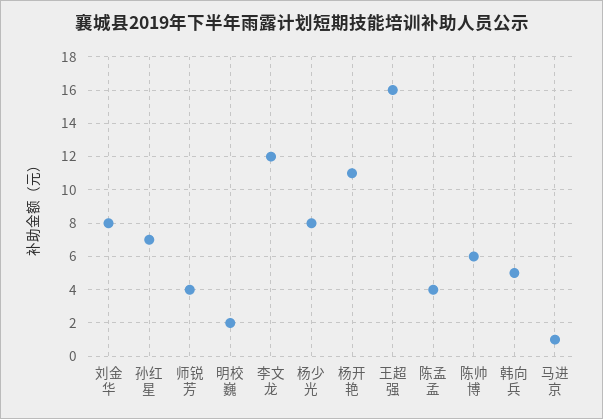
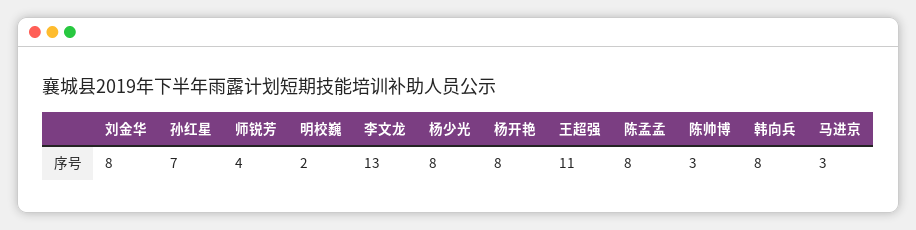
  {
    "刘金华": 8,
    "孙红星": 7,
    "师锐芳": 4,
    "明校巍": 2,
-   "李文龙": 12,
+   "李文龙": 13,
    "杨少光": 8,
-   "杨开艳": 11,
+   "杨开艳": 8,
-   "王超强": 16,
+   "王超强": 11,
-   "陈孟孟": 4,
+   "陈孟孟": 8,
-   "陈帅博": 6,
+   "陈帅博": 3,
-   "韩向兵": 5,
+   "韩向兵": 8,
-   "马进京": 1
+   "马进京": 3
  }

